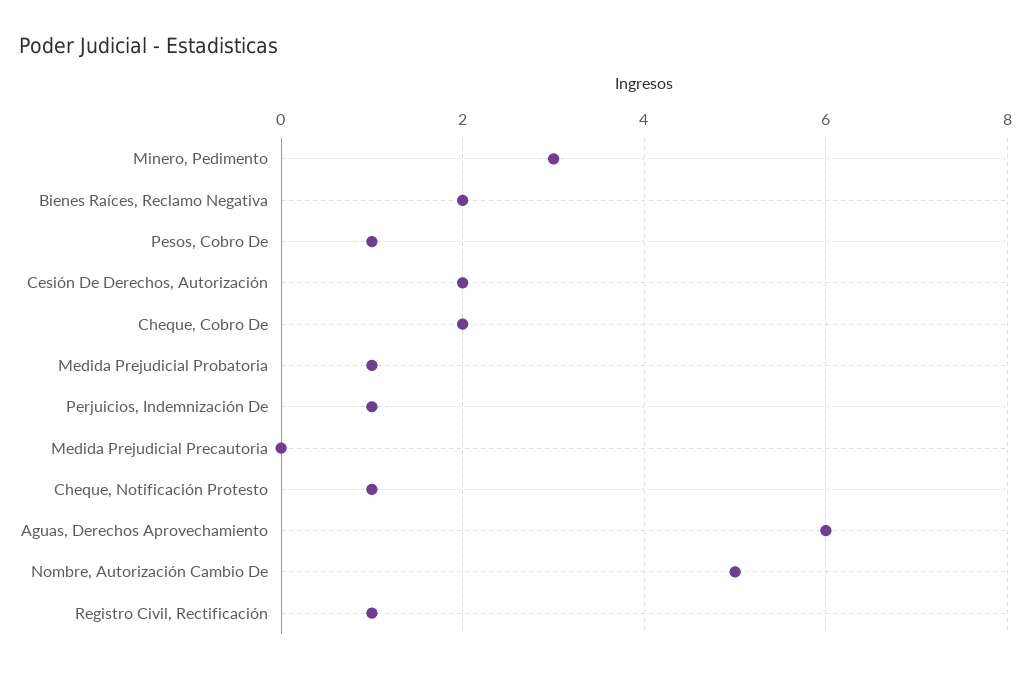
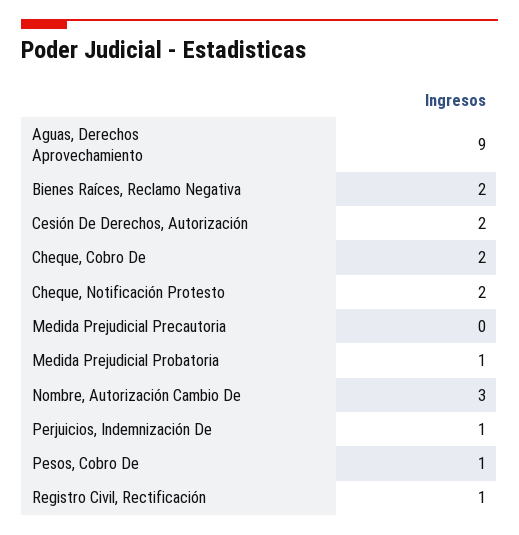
  {
-   "Minero, Pedimento": 3,
    "Bienes Raíces, Reclamo Negativa": 2,
    "Pesos, Cobro De": 1,
    "Cesión De Derechos, Autorización": 2,
    "Cheque, Cobro De": 2,
    "Medida Prejudicial Probatoria": 1,
    "Perjuicios, Indemnización De": 1,
    "Medida Prejudicial Precautoria": 0,
-   "Cheque, Notificación Protesto": 1,
+   "Cheque, Notificación Protesto": 2,
-   "Aguas, Derechos Aprovechamiento": 6,
+   "Aguas, Derechos Aprovechamiento": 9,
-   "Nombre, Autorización Cambio De": 5,
+   "Nombre, Autorización Cambio De": 3,
    "Registro Civil, Rectificación": 1
  }

